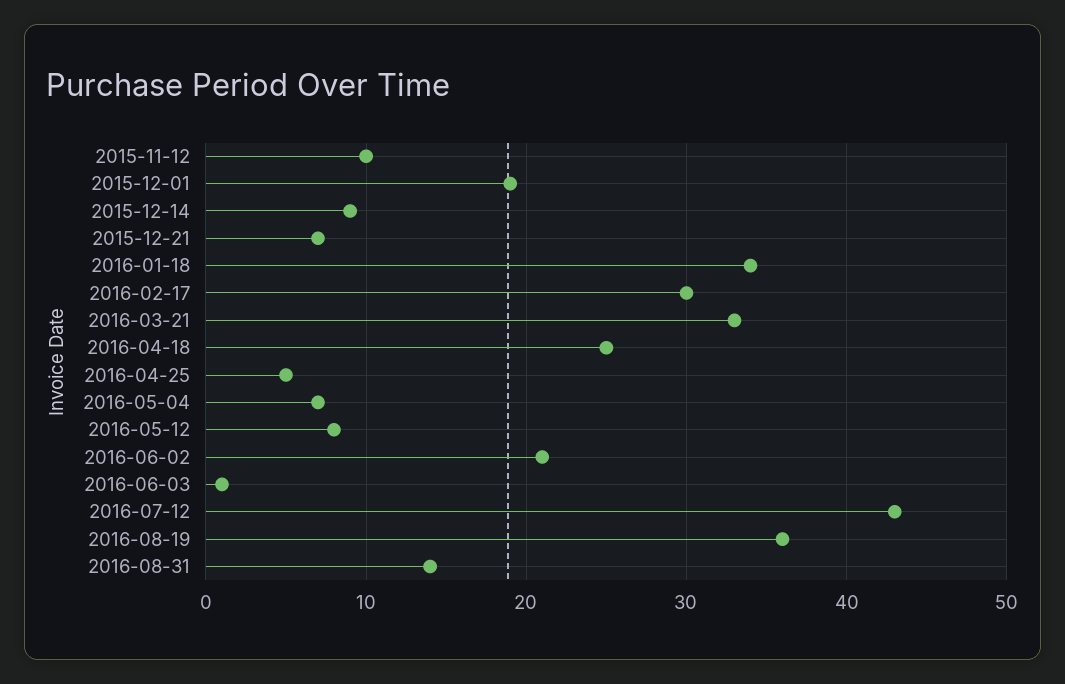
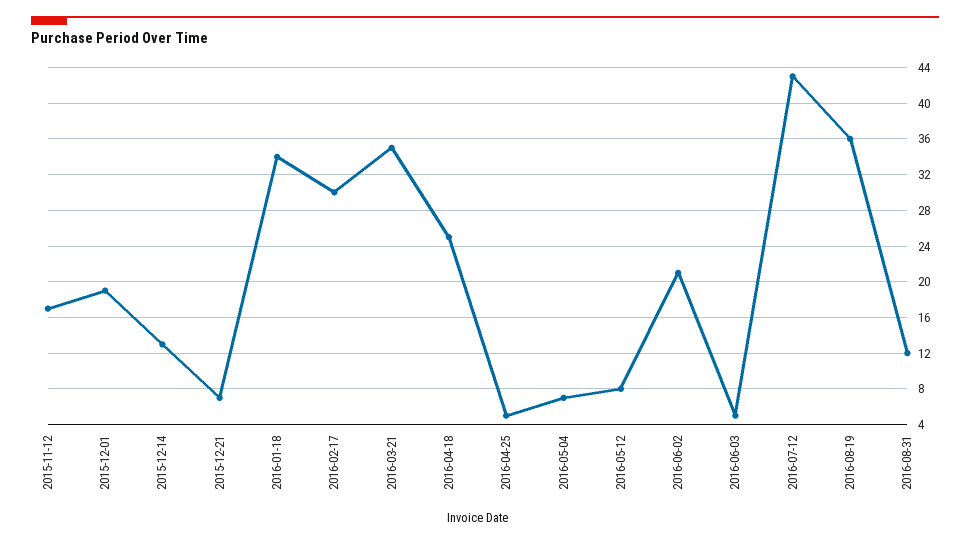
  {
-   "2015-11-12": 10,
+   "2015-11-12": 17,
    "2015-12-01": 19,
-   "2015-12-14": 9,
+   "2015-12-14": 13,
    "2015-12-21": 7,
    "2016-01-18": 34,
    "2016-02-17": 30,
-   "2016-03-21": 33,
+   "2016-03-21": 35,
    "2016-04-18": 25,
    "2016-04-25": 5,
    "2016-05-04": 7,
    "2016-05-12": 8,
    "2016-06-02": 21,
-   "2016-06-03": 1,
+   "2016-06-03": 5,
    "2016-07-12": 43,
    "2016-08-19": 36,
-   "2016-08-31": 14
+   "2016-08-31": 12
  }

